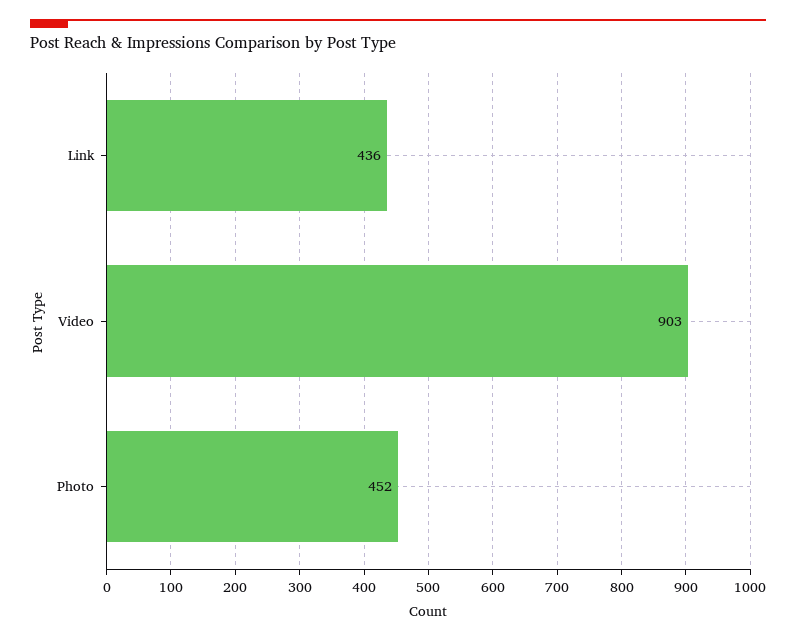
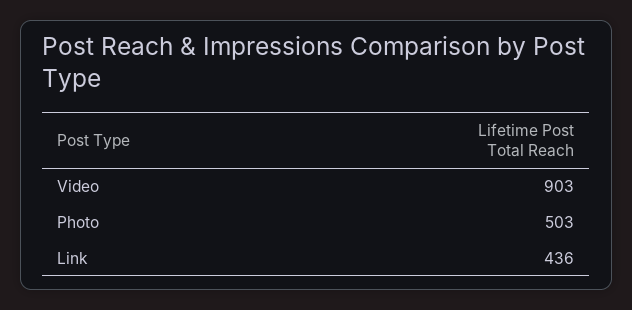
  {
    "Link": 436,
    "Video": 903,
-   "Photo": 452
+   "Photo": 503
  }

